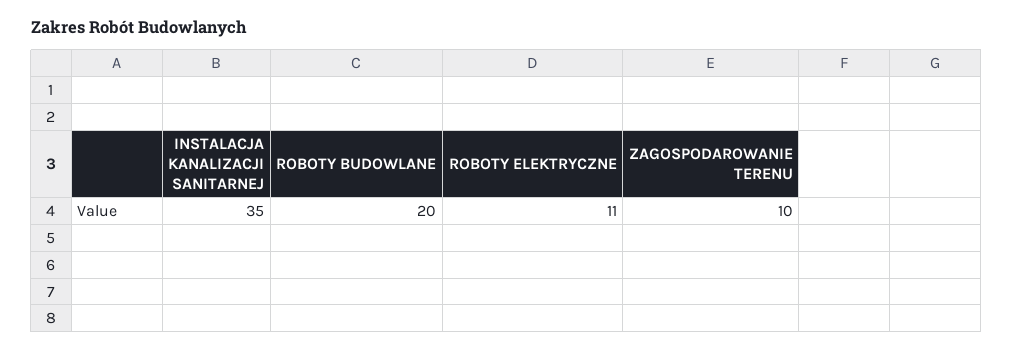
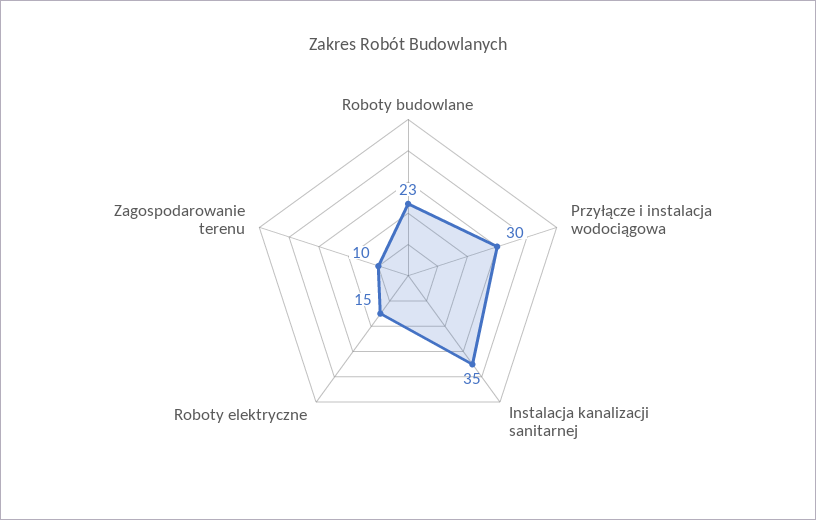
  {
    "INSTALACJA KANALIZACJI SANITARNEJ": 35,
-   "ROBOTY BUDOWLANE": 20,
+   "ROBOTY BUDOWLANE": 23,
-   "ROBOTY ELEKTRYCZNE": 11,
+   "ROBOTY ELEKTRYCZNE": 15,
-   "ZAGOSPODAROWANIE TERENU": 10
+   "ZAGOSPODAROWANIE TERENU": 10,
+   "Przyłącze i instalacja wodociągowa": 30
  }

